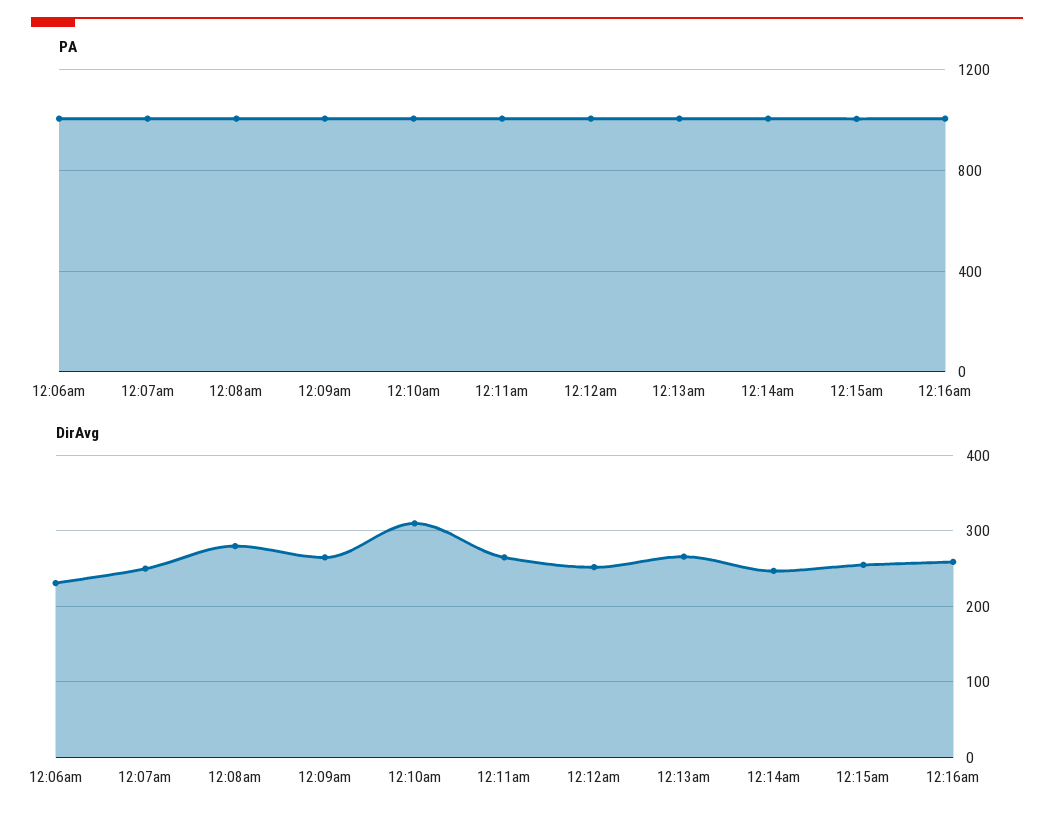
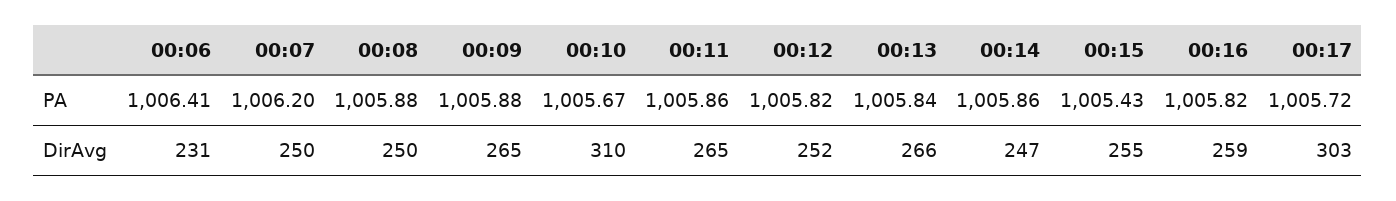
  {
    "PA": {
      "12:06am": 1006.41,
      "12:07am": 1006.2,
      "12:08am": 1005.88,
      "12:09am": 1005.88,
      "12:10am": 1005.67,
      "12:11am": 1005.86,
      "12:12am": 1005.82,
      "12:13am": 1005.84,
      "12:14am": 1005.86,
      "12:15am": 1005.43,
-     "12:16am": 1005.82
+     "12:16am": 1005.82,
+     "00:17": 1005.72
    },
    "DirAvg": {
      "12:06am": 231,
      "12:07am": 250,
-     "12:08am": 280,
+     "12:08am": 250,
      "12:09am": 265,
      "12:10am": 310,
      "12:11am": 265,
      "12:12am": 252,
      "12:13am": 266,
      "12:14am": 247,
      "12:15am": 255,
-     "12:16am": 259
+     "12:16am": 259,
+     "00:17": 303
    }
  }

